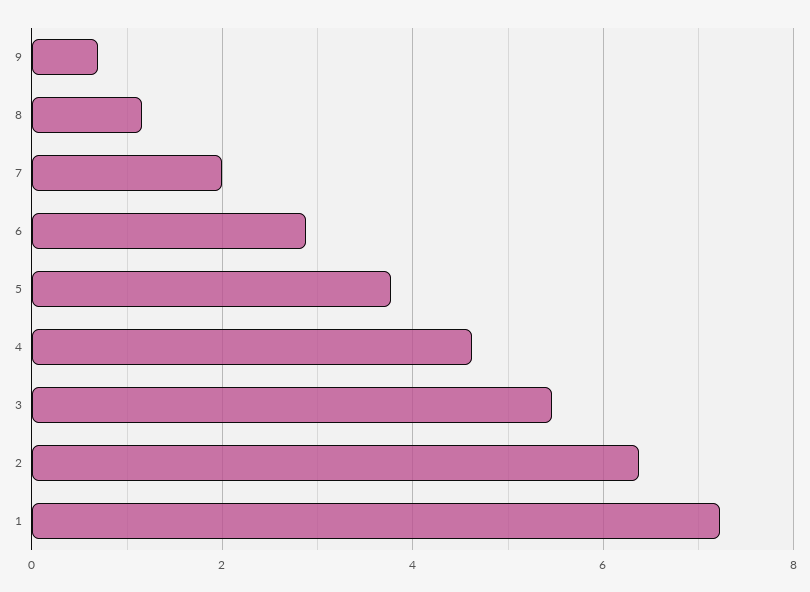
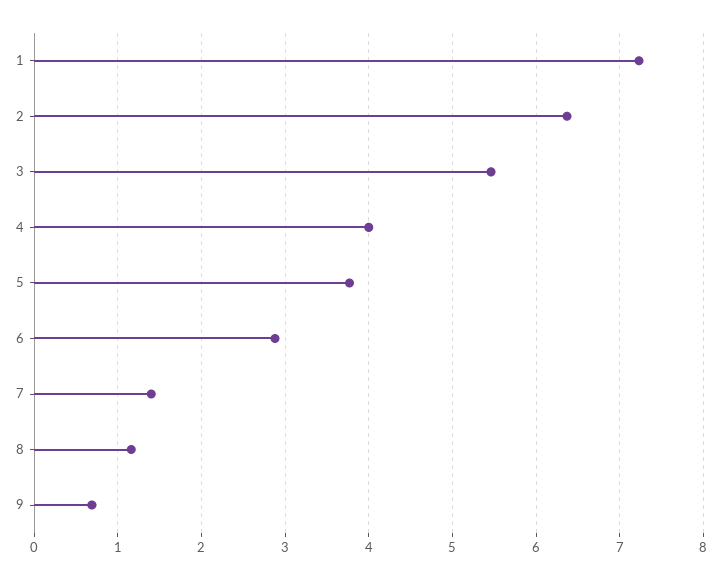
  {
    "9": 0.7,
    "8": 1.2,
-   "7": 2,
+   "7": 1.4,
    "6": 2.9,
    "5": 3.8,
-   "4": 4.6,
+   "4": 4,
    "3": 5.5,
    "2": 6.4,
    "1": 7.2
  }

